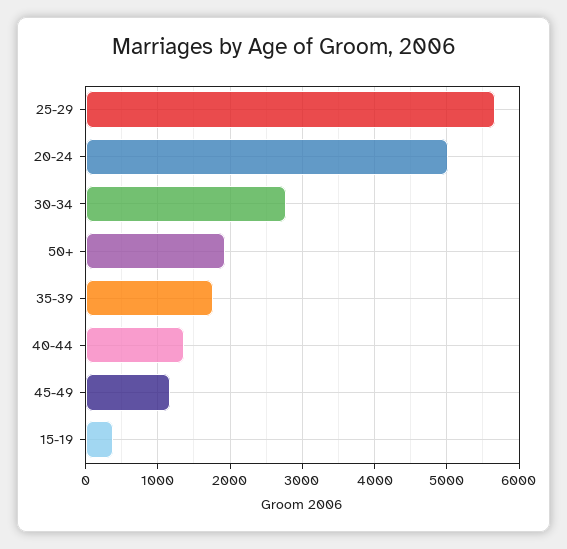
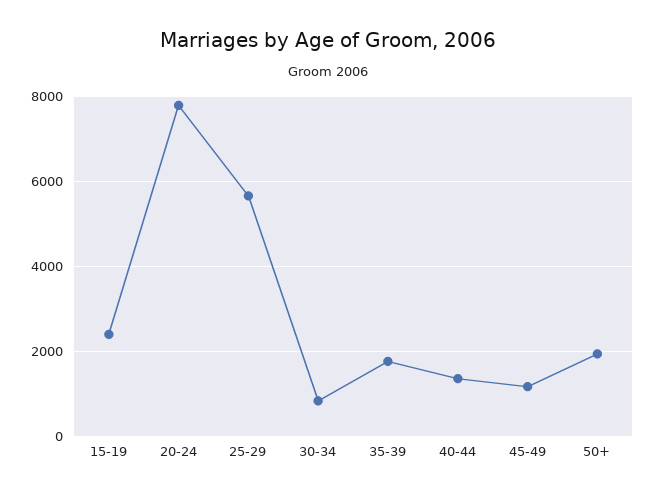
  {
    "25-29": 5700,
-   "20-24": 5000,
+   "20-24": 7800,
-   "30-34": 2800,
+   "30-34": 800,
    "50+": 1900,
    "35-39": 1800,
    "40-44": 1400,
    "45-49": 1200,
-   "15-19": 400
+   "15-19": 2400
  }

